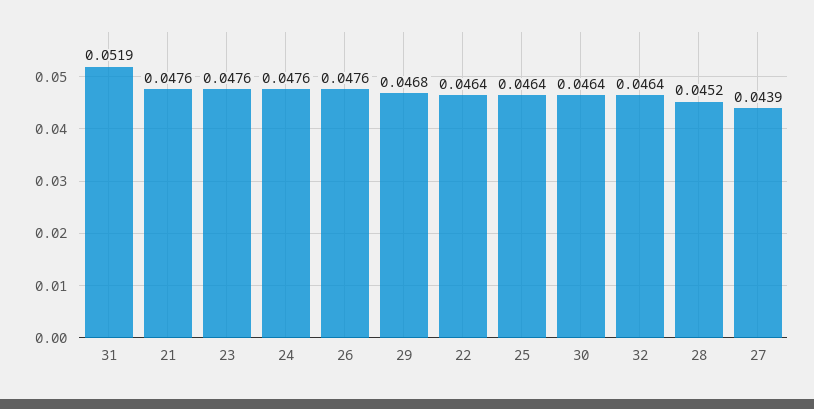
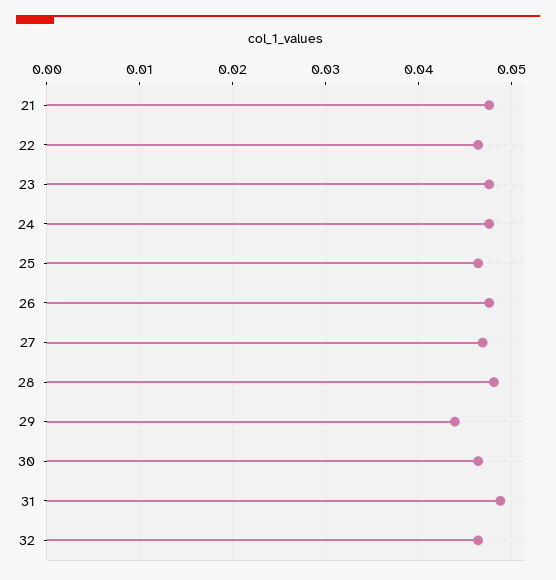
  {
-   "31": 0.0519,
+   "31": 0.049,
    "21": 0.0476,
    "23": 0.0476,
    "24": 0.0476,
    "26": 0.0476,
-   "29": 0.0468,
+   "29": 0.044,
    "22": 0.0464,
    "25": 0.0464,
    "30": 0.0464,
    "32": 0.0464,
-   "28": 0.0452,
+   "28": 0.048,
-   "27": 0.0439
+   "27": 0.047
  }

